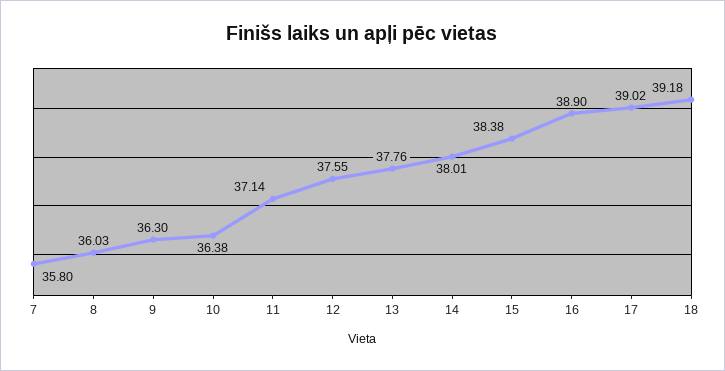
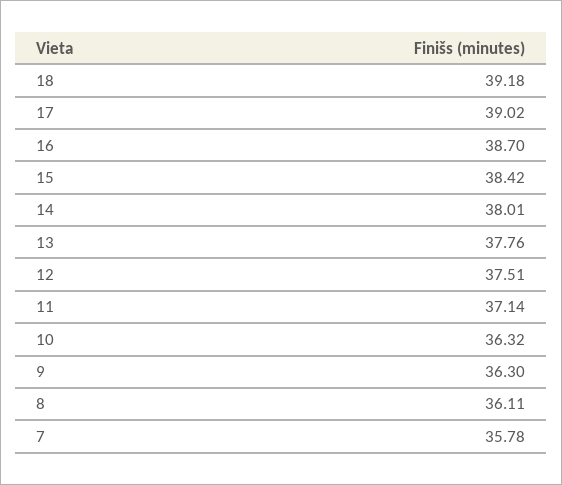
  {
-   "7": 35.8,
+   "7": 35.78,
-   "8": 36.03,
+   "8": 36.11,
    "9": 36.3,
-   "10": 36.38,
+   "10": 36.32,
    "11": 37.14,
-   "12": 37.55,
+   "12": 37.51,
    "13": 37.76,
    "14": 38.01,
-   "15": 38.38,
+   "15": 38.42,
-   "16": 38.9,
+   "16": 38.7,
    "17": 39.02,
    "18": 39.18
  }

